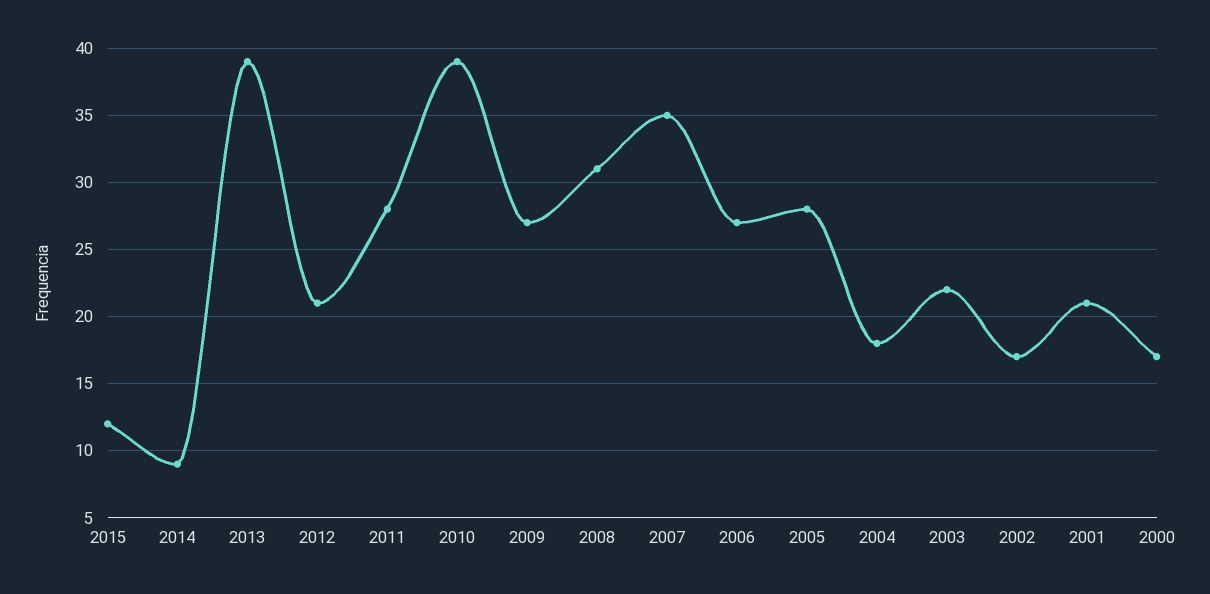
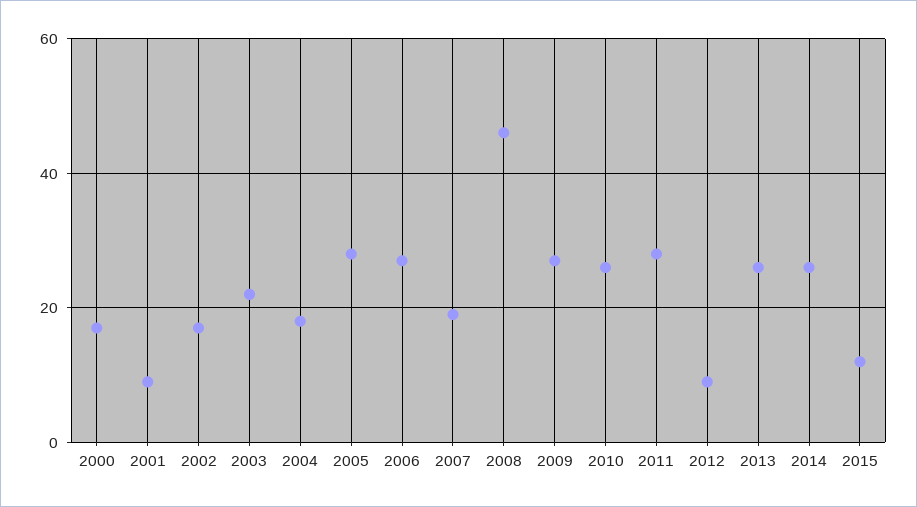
  {
    "2015": 12,
-   "2014": 9,
+   "2014": 25,
-   "2013": 39,
+   "2013": 25,
-   "2012": 21,
+   "2012": 10,
    "2011": 28,
-   "2010": 39,
+   "2010": 25,
    "2009": 27,
-   "2008": 31,
+   "2008": 45,
-   "2007": 35,
+   "2007": 20,
    "2006": 27,
    "2005": 28,
    "2004": 18,
    "2003": 22,
    "2002": 17,
-   "2001": 21,
+   "2001": 10,
    "2000": 17
  }

